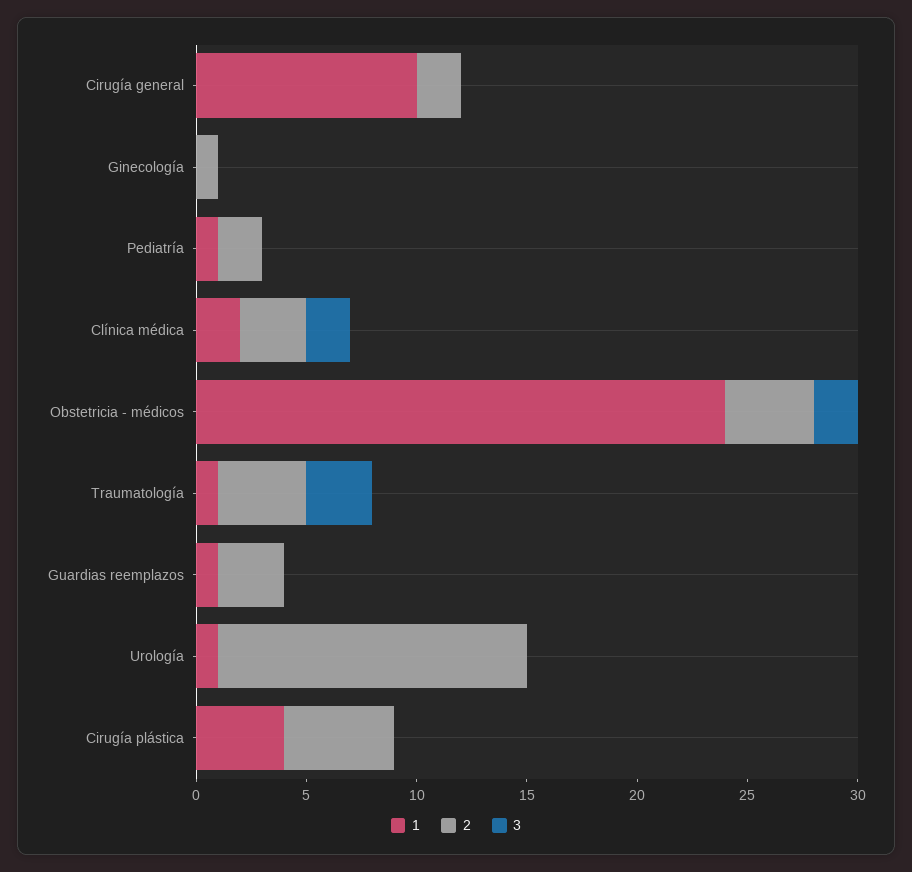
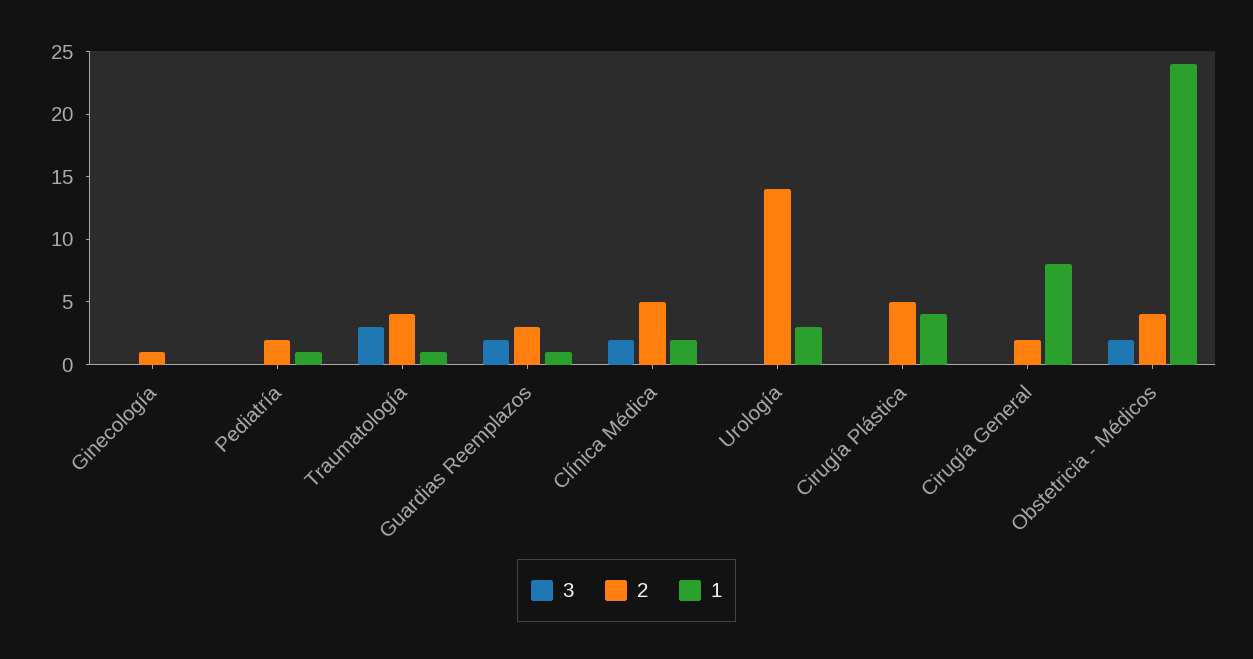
  {
    "1": {
-     "Cirugía general": 10,
+     "Cirugía general": 8,
      "Ginecología": 0,
      "Pediatría": 1,
      "Clínica médica": 2,
      "Obstetricia - médicos": 24,
      "Traumatología": 1,
      "Guardias reemplazos": 1,
-     "Urología": 1,
+     "Urología": 3,
      "Cirugía plástica": 4
    },
    "2": {
      "Cirugía general": 2,
      "Ginecología": 1,
      "Pediatría": 2,
-     "Clínica médica": 3,
+     "Clínica médica": 5,
      "Obstetricia - médicos": 4,
      "Traumatología": 4,
      "Guardias reemplazos": 3,
      "Urología": 14,
      "Cirugía plástica": 5
    },
    "3": {
      "Cirugía general": 0,
      "Ginecología": 0,
      "Pediatría": 0,
      "Clínica médica": 2,
      "Obstetricia - médicos": 2,
      "Traumatología": 3,
-     "Guardias reemplazos": 0,
+     "Guardias reemplazos": 2,
      "Urología": 0,
      "Cirugía plástica": 0
    }
  }

